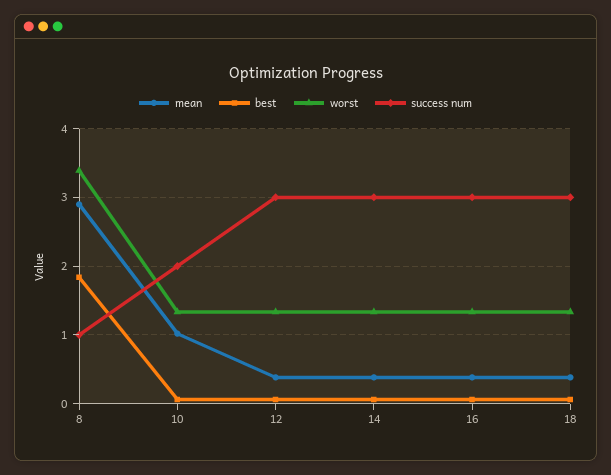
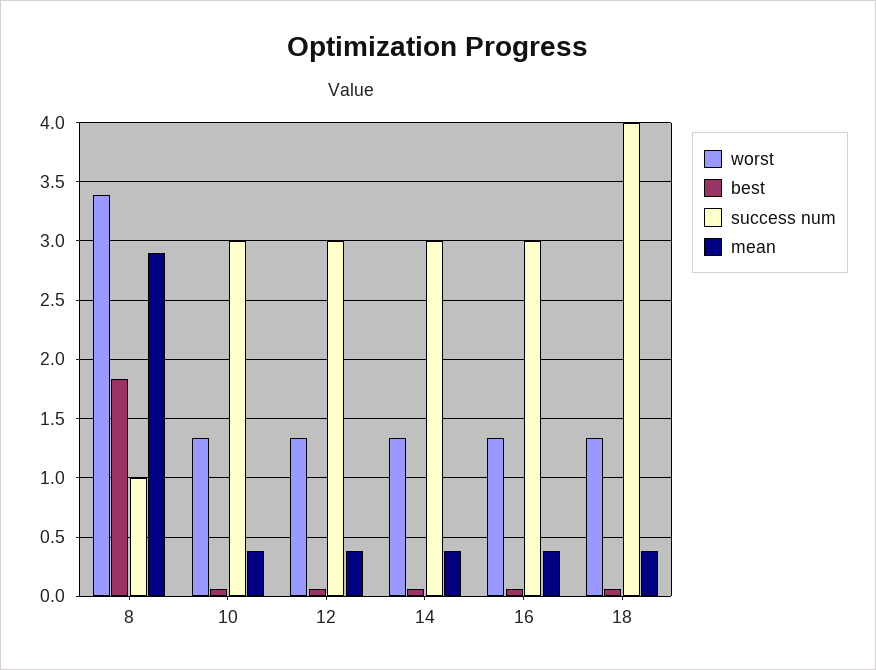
  {
    "mean": {
      "8": 2.9,
-     "10": 1,
+     "10": 0.4,
      "12": 0.4,
      "14": 0.4,
      "16": 0.4,
      "18": 0.4
    },
    "best": {
      "8": 1.8,
      "10": 0.1,
      "12": 0.1,
      "14": 0.1,
      "16": 0.1,
      "18": 0.1
    },
    "worst": {
      "8": 3.4,
      "10": 1.3,
      "12": 1.3,
      "14": 1.3,
      "16": 1.3,
      "18": 1.3
    },
    "success num": {
      "8": 1,
-     "10": 2,
+     "10": 3,
      "12": 3,
      "14": 3,
      "16": 3,
-     "18": 3
+     "18": 4
    }
  }

